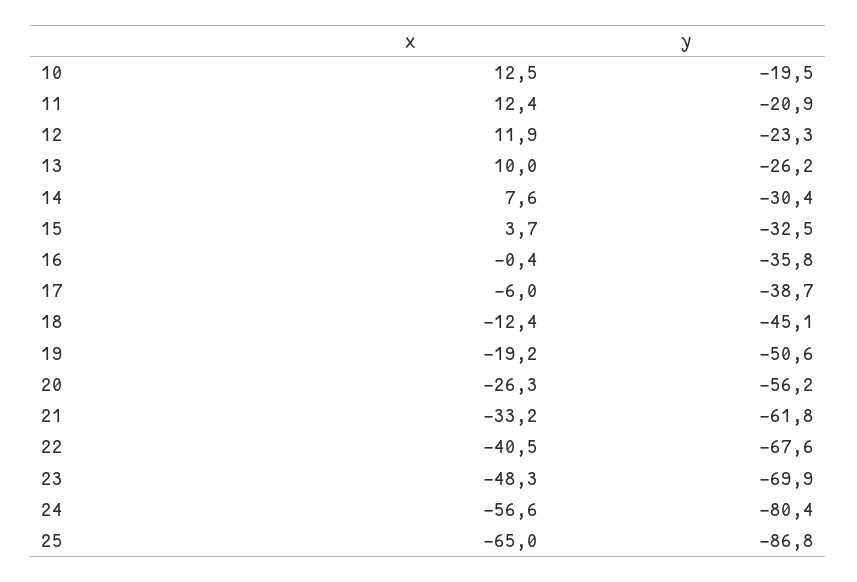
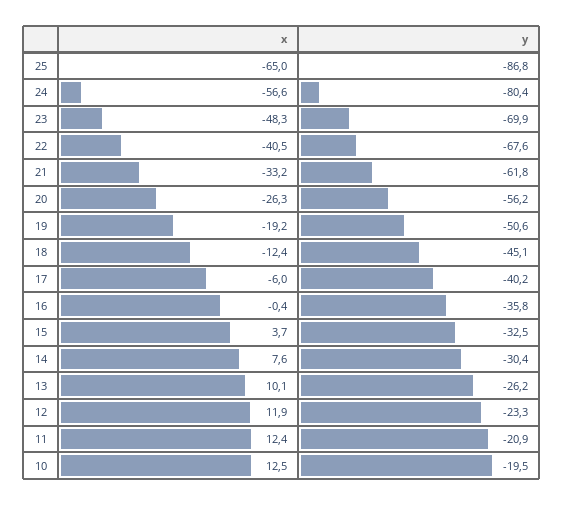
  {
    "x": {
      "10": 12.5,
      "11": 12.4,
      "12": 11.9,
-     "13": 10,
+     "13": 10.1,
      "14": 7.6,
      "15": 3.7,
      "16": -0.4,
      "17": -6,
      "18": -12.4,
      "19": -19.2,
      "20": -26.3,
      "21": -33.2,
      "22": -40.5,
      "23": -48.3,
      "24": -56.6,
      "25": -65
    },
    "y": {
      "10": -19.5,
      "11": -20.9,
      "12": -23.3,
      "13": -26.2,
      "14": -30.4,
      "15": -32.5,
      "16": -35.8,
-     "17": -38.7,
+     "17": -40.2,
      "18": -45.1,
      "19": -50.6,
      "20": -56.2,
      "21": -61.8,
      "22": -67.6,
      "23": -69.9,
      "24": -80.4,
      "25": -86.8
    }
  }

